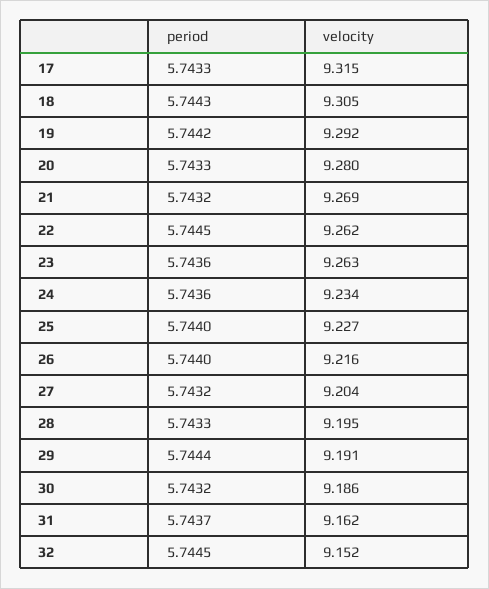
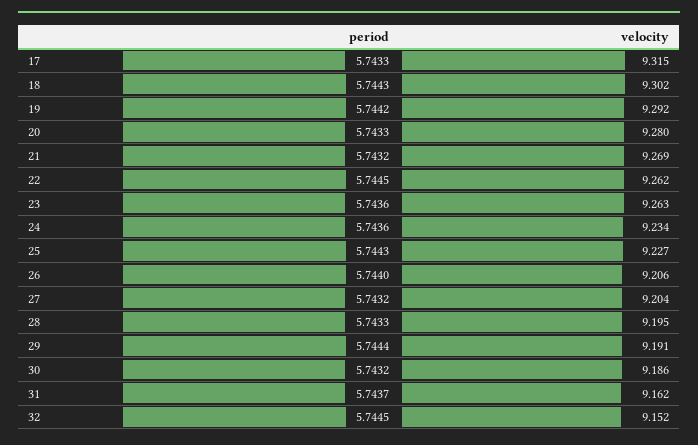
  {
    "period": {
      "17": 5.7433,
      "18": 5.7443,
      "19": 5.7442,
      "20": 5.7433,
      "21": 5.7432,
      "22": 5.7445,
      "23": 5.7436,
      "24": 5.7436,
-     "25": 5.744,
+     "25": 5.7443,
      "26": 5.744,
      "27": 5.7432,
      "28": 5.7433,
      "29": 5.7444,
      "30": 5.7432,
      "31": 5.7437,
      "32": 5.7445
    },
    "velocity": {
      "17": 9.315,
-     "18": 9.305,
+     "18": 9.302,
      "19": 9.292,
      "20": 9.28,
      "21": 9.269,
      "22": 9.262,
      "23": 9.263,
      "24": 9.234,
      "25": 9.227,
-     "26": 9.216,
+     "26": 9.206,
      "27": 9.204,
      "28": 9.195,
      "29": 9.191,
      "30": 9.186,
      "31": 9.162,
      "32": 9.152
    }
  }

